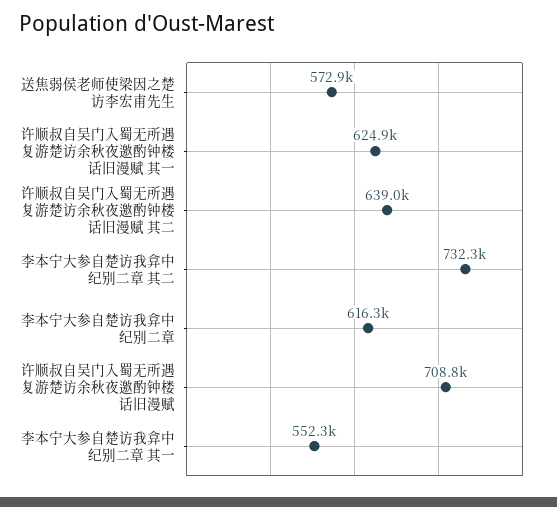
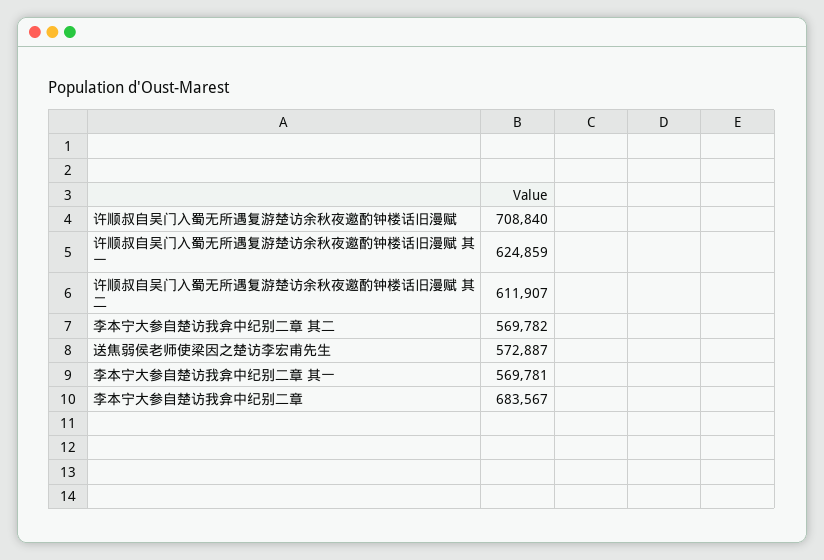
  {
    "送焦弱侯老师使梁因之楚访李宏甫先生": 572887,
    "许顺叔自吴门入蜀无所遇复游楚访余秋夜邀酌钟楼话旧漫赋 其一": 624859,
-   "许顺叔自吴门入蜀无所遇复游楚访余秋夜邀酌钟楼话旧漫赋 其二": 639000,
+   "许顺叔自吴门入蜀无所遇复游楚访余秋夜邀酌钟楼话旧漫赋 其二": 611907,
-   "李本宁大参自楚访我弇中纪别二章 其二": 732300,
+   "李本宁大参自楚访我弇中纪别二章 其二": 569782,
-   "李本宁大参自楚访我弇中纪别二章": 616300,
+   "李本宁大参自楚访我弇中纪别二章": 683567,
    "许顺叔自吴门入蜀无所遇复游楚访余秋夜邀酌钟楼话旧漫赋": 708840,
-   "李本宁大参自楚访我弇中纪别二章 其一": 552300
+   "李本宁大参自楚访我弇中纪别二章 其一": 569781
  }

